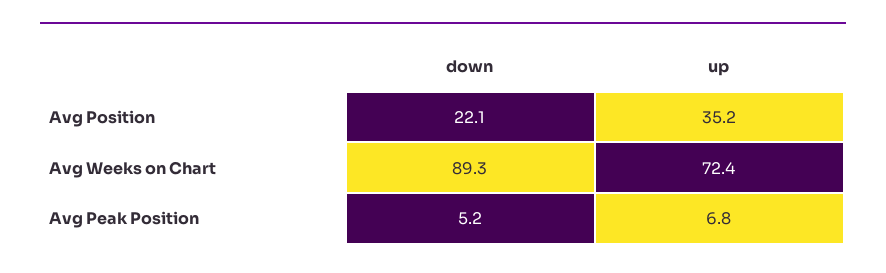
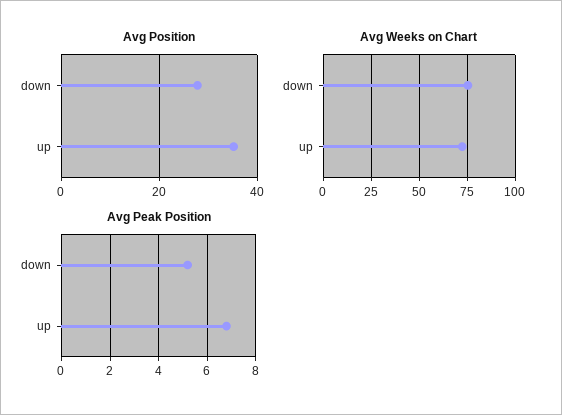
  {
    "Avg Position": {
-     "down": 22.1,
+     "down": 28,
      "up": 35.2
    },
    "Avg Weeks on Chart": {
-     "down": 89.3,
+     "down": 75,
      "up": 72.4
    },
    "Avg Peak Position": {
      "down": 5.2,
      "up": 6.8
    }
  }

